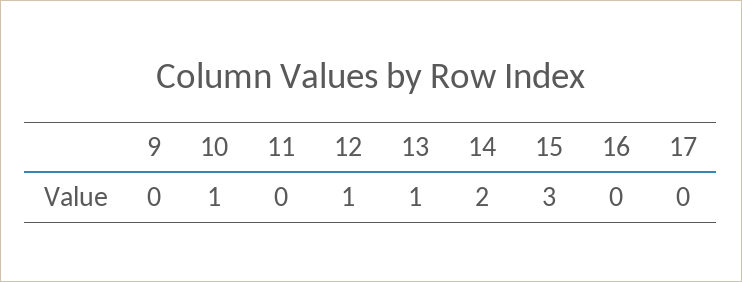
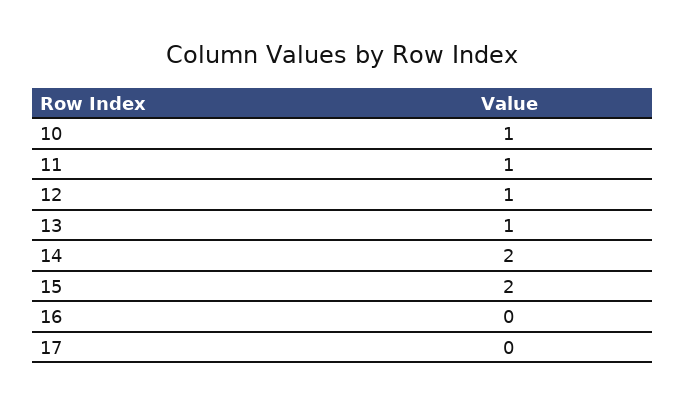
  {
-   "9": 0,
    "10": 1,
-   "11": 0,
+   "11": 1,
    "12": 1,
    "13": 1,
    "14": 2,
-   "15": 3,
+   "15": 2,
    "16": 0,
    "17": 0
  }

